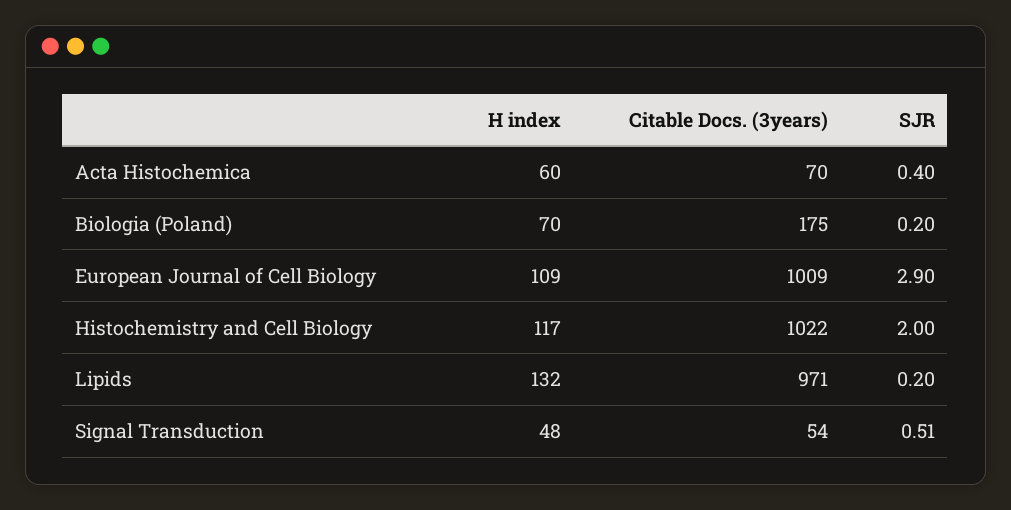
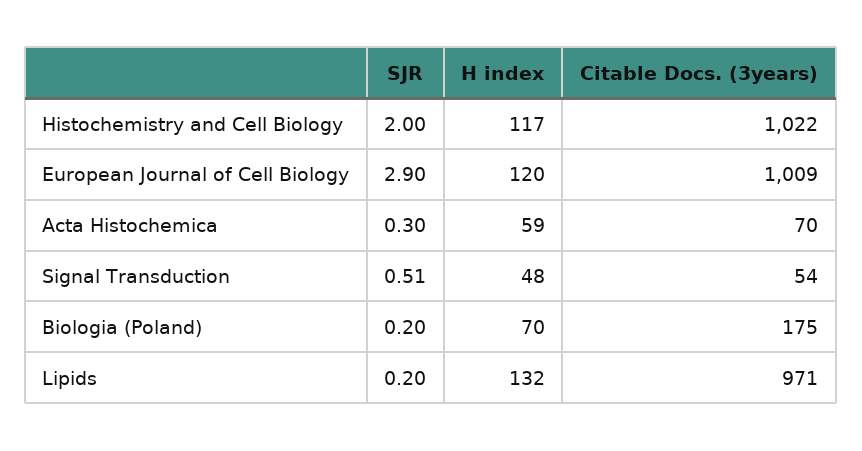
  {
    "H index": {
-     "Acta Histochemica": 60,
+     "Acta Histochemica": 59,
      "Biologia (Poland)": 70,
-     "European Journal of Cell Biology": 109,
+     "European Journal of Cell Biology": 120,
      "Histochemistry and Cell Biology": 117,
      "Lipids": 132,
      "Signal Transduction": 48
    },
    "Citable Docs. (3years)": {
      "Acta Histochemica": 70,
      "Biologia (Poland)": 175,
      "European Journal of Cell Biology": 1009,
      "Histochemistry and Cell Biology": 1022,
      "Lipids": 971,
      "Signal Transduction": 54
    },
    "SJR": {
-     "Acta Histochemica": 0.4,
+     "Acta Histochemica": 0.3,
      "Biologia (Poland)": 0.2,
      "European Journal of Cell Biology": 2.9,
      "Histochemistry and Cell Biology": 2,
      "Lipids": 0.2,
      "Signal Transduction": 0.51
    }
  }

